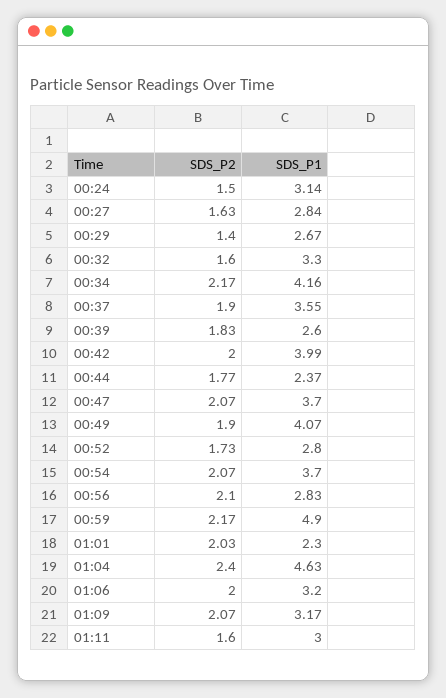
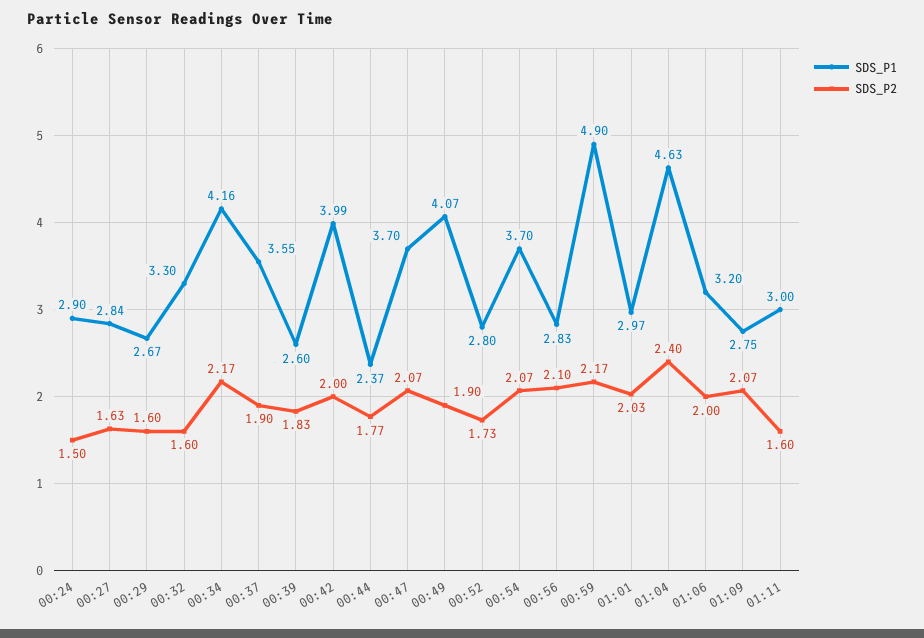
  {
    "SDS_P2": {
      "00:24": 1.5,
      "00:27": 1.63,
-     "00:29": 1.4,
+     "00:29": 1.6,
      "00:32": 1.6,
      "00:34": 2.17,
      "00:37": 1.9,
      "00:39": 1.83,
      "00:42": 2,
      "00:44": 1.77,
      "00:47": 2.07,
      "00:49": 1.9,
      "00:52": 1.73,
      "00:54": 2.07,
      "00:56": 2.1,
      "00:59": 2.17,
      "01:01": 2.03,
      "01:04": 2.4,
      "01:06": 2,
      "01:09": 2.07,
      "01:11": 1.6
    },
    "SDS_P1": {
-     "00:24": 3.14,
+     "00:24": 2.9,
      "00:27": 2.84,
      "00:29": 2.67,
      "00:32": 3.3,
      "00:34": 4.16,
      "00:37": 3.55,
      "00:39": 2.6,
      "00:42": 3.99,
      "00:44": 2.37,
      "00:47": 3.7,
      "00:49": 4.07,
      "00:52": 2.8,
      "00:54": 3.7,
      "00:56": 2.83,
      "00:59": 4.9,
-     "01:01": 2.3,
+     "01:01": 2.97,
      "01:04": 4.63,
      "01:06": 3.2,
-     "01:09": 3.17,
+     "01:09": 2.75,
      "01:11": 3
    }
  }

